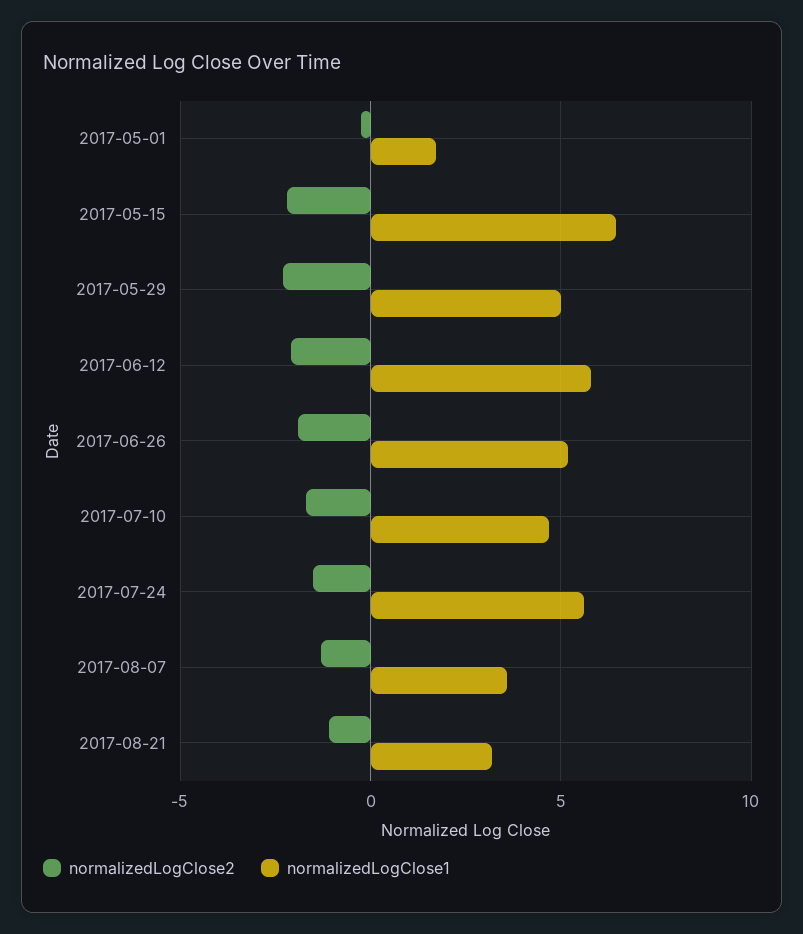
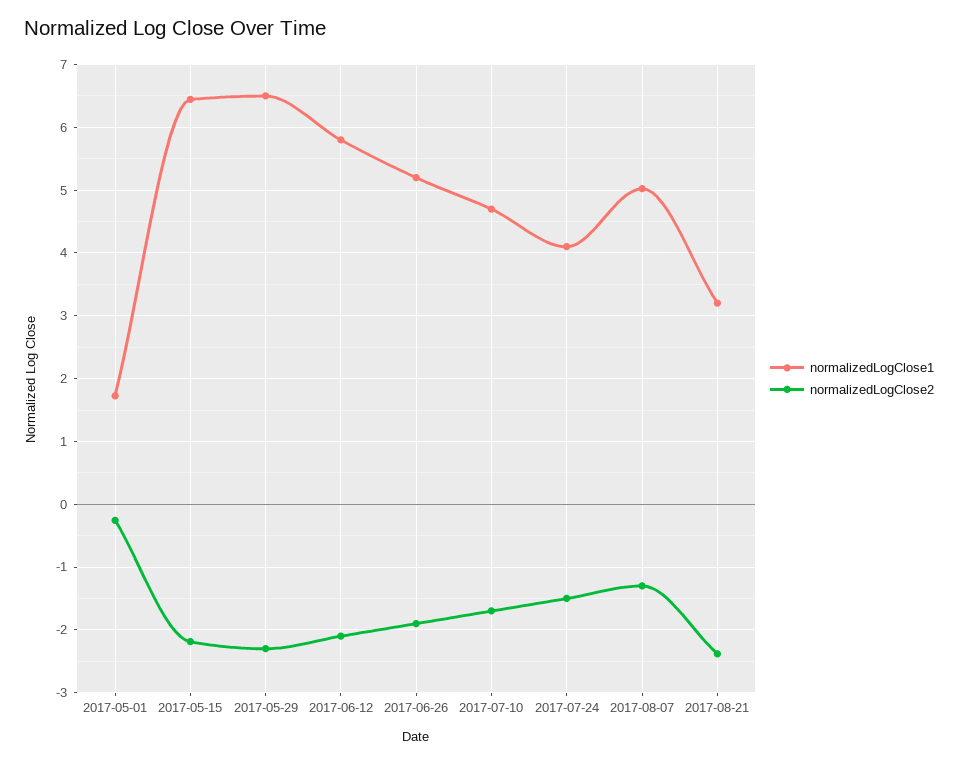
  {
    "normalizedLogClose2": {
      "2017-05-01": -0.3,
      "2017-05-15": -2.2,
      "2017-05-29": -2.3,
      "2017-06-12": -2.1,
      "2017-06-26": -1.9,
      "2017-07-10": -1.7,
      "2017-07-24": -1.5,
      "2017-08-07": -1.3,
-     "2017-08-21": -1
+     "2017-08-21": -2.4
    },
    "normalizedLogClose1": {
      "2017-05-01": 1.7,
      "2017-05-15": 6.4,
-     "2017-05-29": 5,
+     "2017-05-29": 6.5,
      "2017-06-12": 5.8,
      "2017-06-26": 5.2,
      "2017-07-10": 4.7,
-     "2017-07-24": 5.5,
+     "2017-07-24": 4.1,
-     "2017-08-07": 3.5,
+     "2017-08-07": 5,
      "2017-08-21": 3.2
    }
  }

